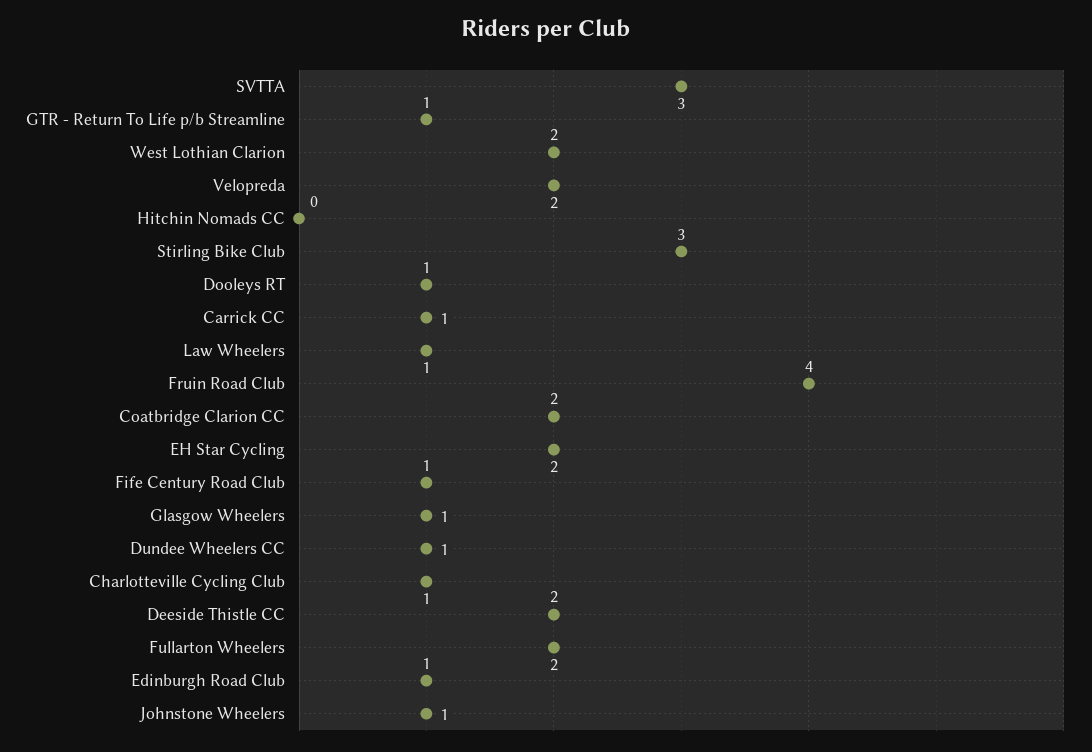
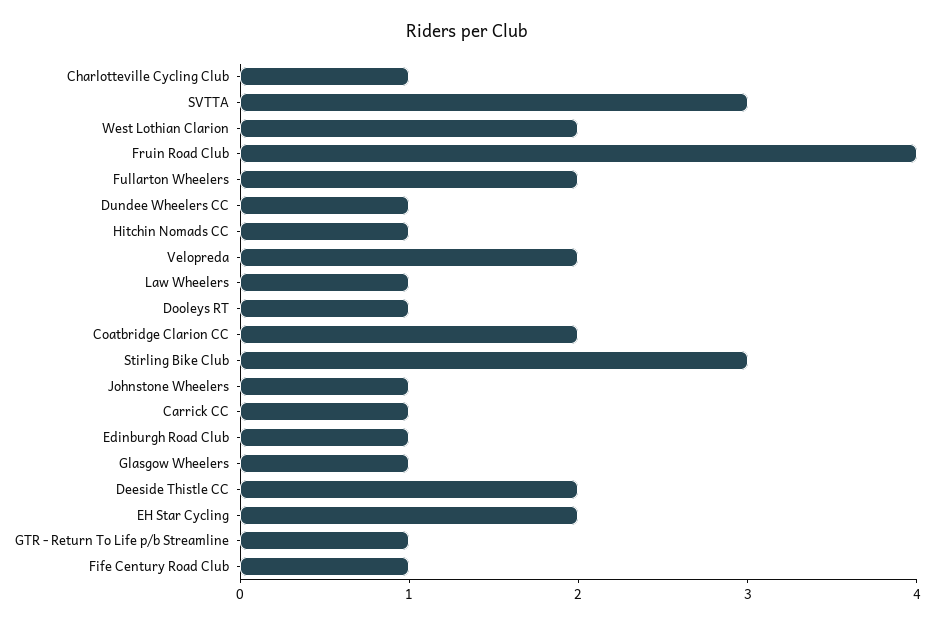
  {
    "SVTTA": 3,
    "GTR - Return To Life p/b Streamline": 1,
    "West Lothian Clarion": 2,
    "Velopreda": 2,
-   "Hitchin Nomads CC": 0,
+   "Hitchin Nomads CC": 1,
    "Stirling Bike Club": 3,
    "Dooleys RT": 1,
    "Carrick CC": 1,
    "Law Wheelers": 1,
    "Fruin Road Club": 4,
    "Coatbridge Clarion CC": 2,
    "EH Star Cycling": 2,
    "Fife Century Road Club": 1,
    "Glasgow Wheelers": 1,
    "Dundee Wheelers CC": 1,
    "Charlotteville Cycling Club": 1,
    "Deeside Thistle CC": 2,
    "Fullarton Wheelers": 2,
    "Edinburgh Road Club": 1,
    "Johnstone Wheelers": 1
  }

